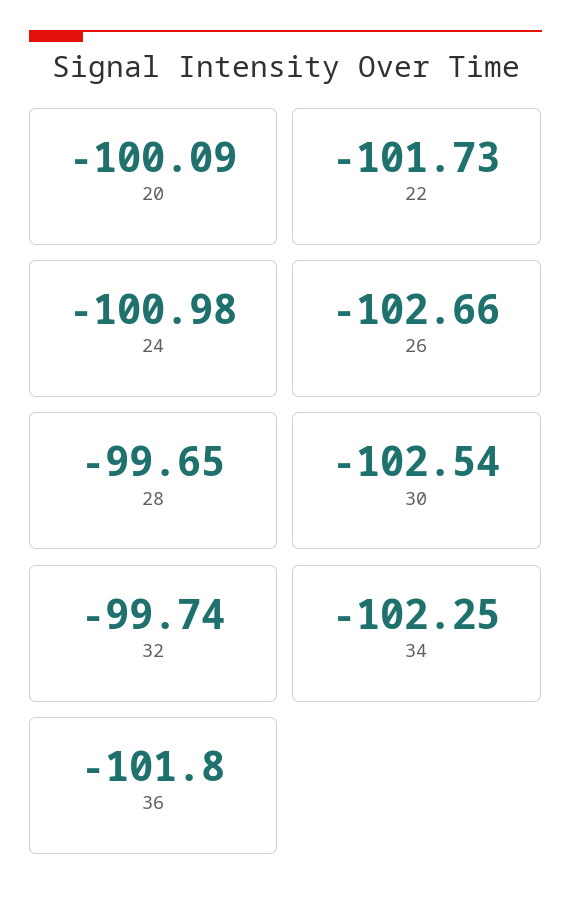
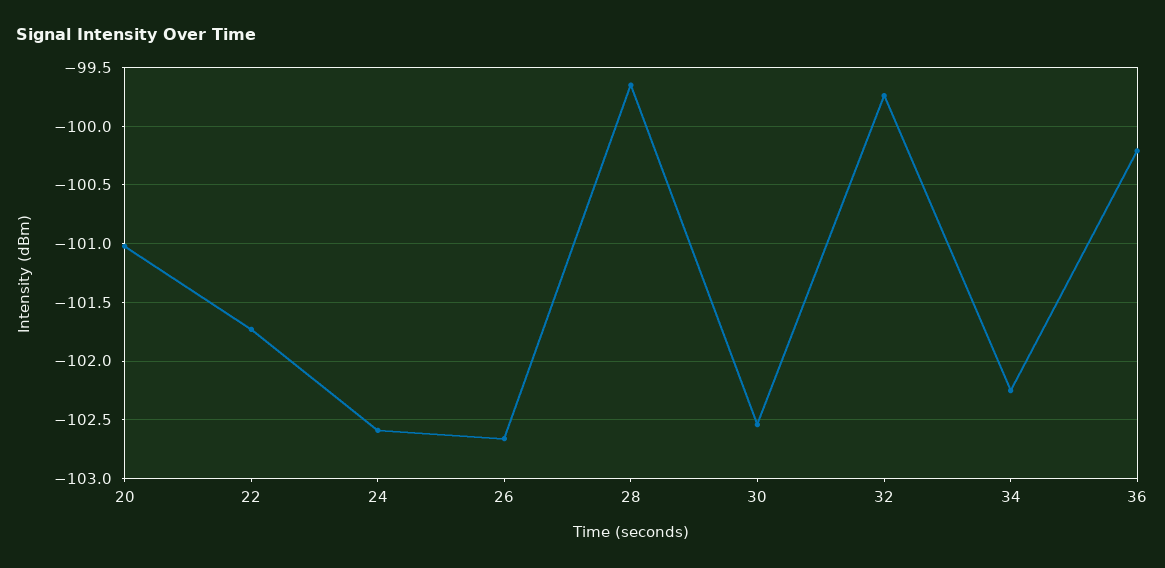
  {
-   "20": -100.09,
+   "20": -101,
    "22": -101.73,
-   "24": -100.98,
+   "24": -102.6,
    "26": -102.66,
    "28": -99.65,
    "30": -102.54,
    "32": -99.74,
    "34": -102.25,
-   "36": -101.8
+   "36": -100.2
  }

